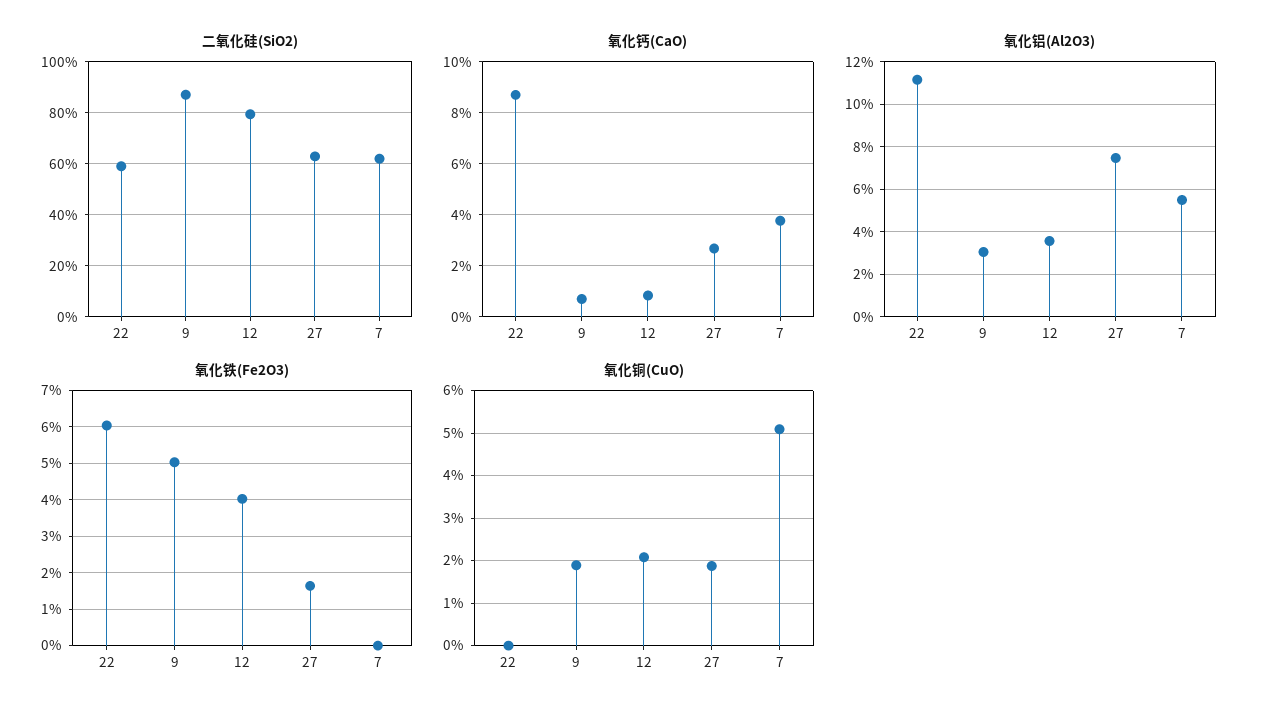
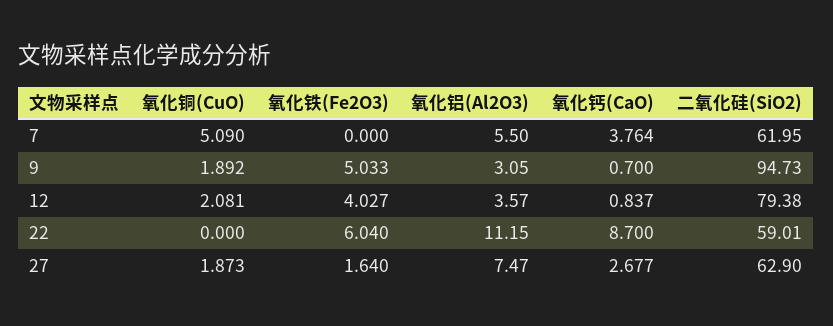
  {
    "二氧化硅(SiO2)": {
      "22": 59.01,
-     "9": 87.5,
+     "9": 94.73,
      "12": 79.38,
      "27": 62.9,
      "7": 61.95
    },
    "氧化钙(CaO)": {
      "22": 8.7,
      "9": 0.7,
      "12": 0.837,
      "27": 2.677,
      "7": 3.764
    },
    "氧化铝(Al2O3)": {
      "22": 11.15,
      "9": 3.05,
      "12": 3.57,
      "27": 7.47,
      "7": 5.5
    },
    "氧化铁(Fe2O3)": {
      "22": 6.04,
      "9": 5.033,
      "12": 4.027,
      "27": 1.64,
      "7": 0
    },
    "氧化铜(CuO)": {
      "22": 0,
      "9": 1.892,
      "12": 2.081,
      "27": 1.873,
      "7": 5.09
    }
  }

